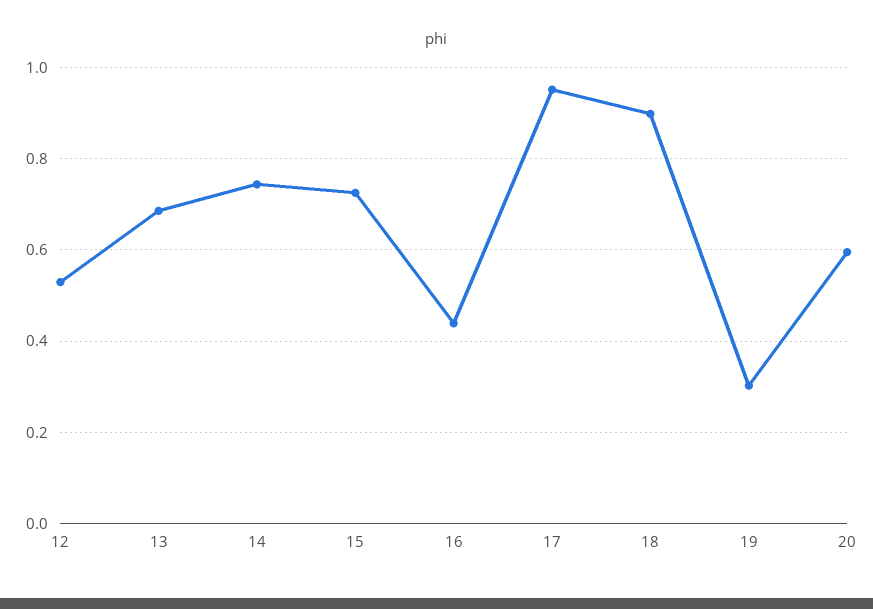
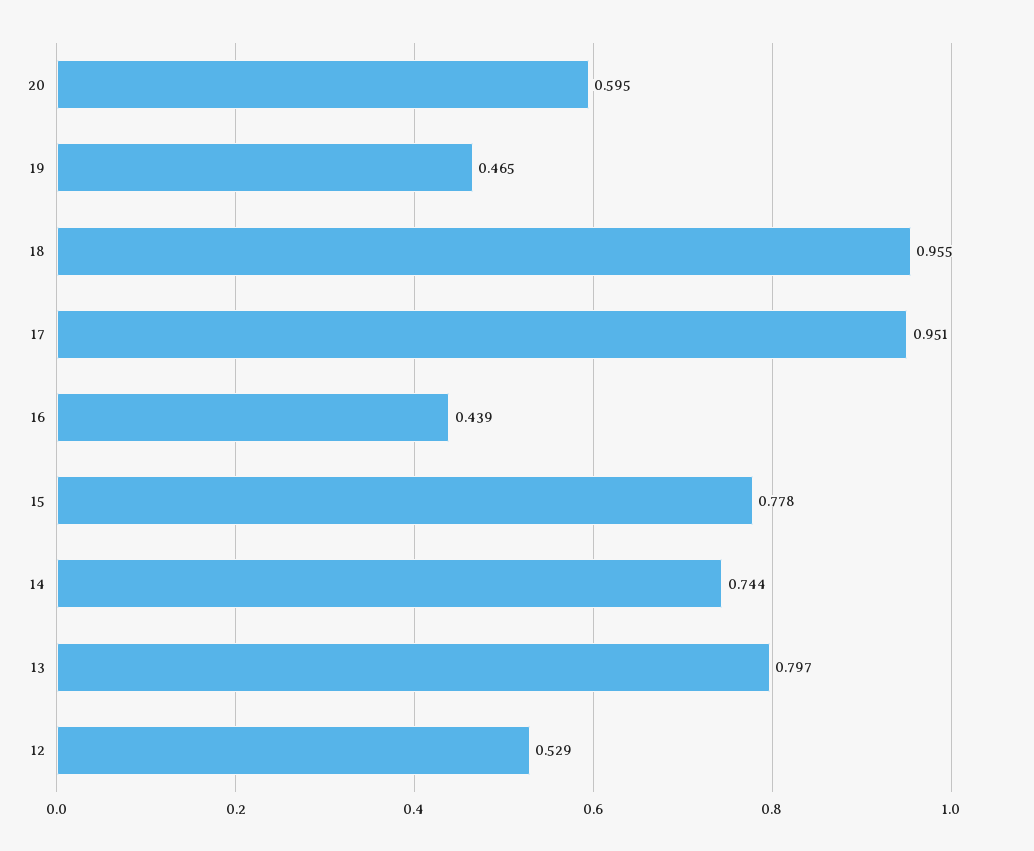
  {
    "12": 0.529,
-   "13": 0.68,
+   "13": 0.797,
    "14": 0.744,
-   "15": 0.72,
+   "15": 0.778,
    "16": 0.439,
    "17": 0.951,
-   "18": 0.9,
+   "18": 0.955,
-   "19": 0.3,
+   "19": 0.465,
    "20": 0.595
  }

